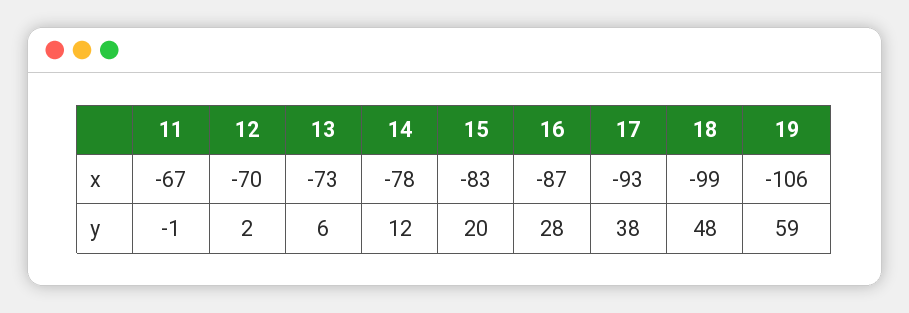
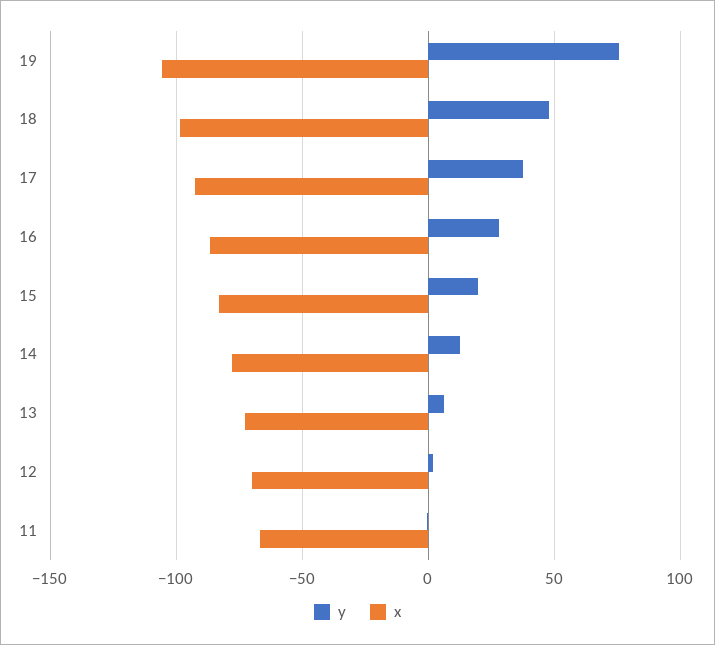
  {
    "x": {
      "11": -67,
      "12": -70,
      "13": -73,
      "14": -78,
      "15": -83,
      "16": -87,
      "17": -93,
      "18": -99,
      "19": -106
    },
    "y": {
      "11": -1,
      "12": 2,
      "13": 6,
      "14": 12,
      "15": 20,
      "16": 28,
      "17": 38,
      "18": 48,
-     "19": 59
+     "19": 75
    }
  }

